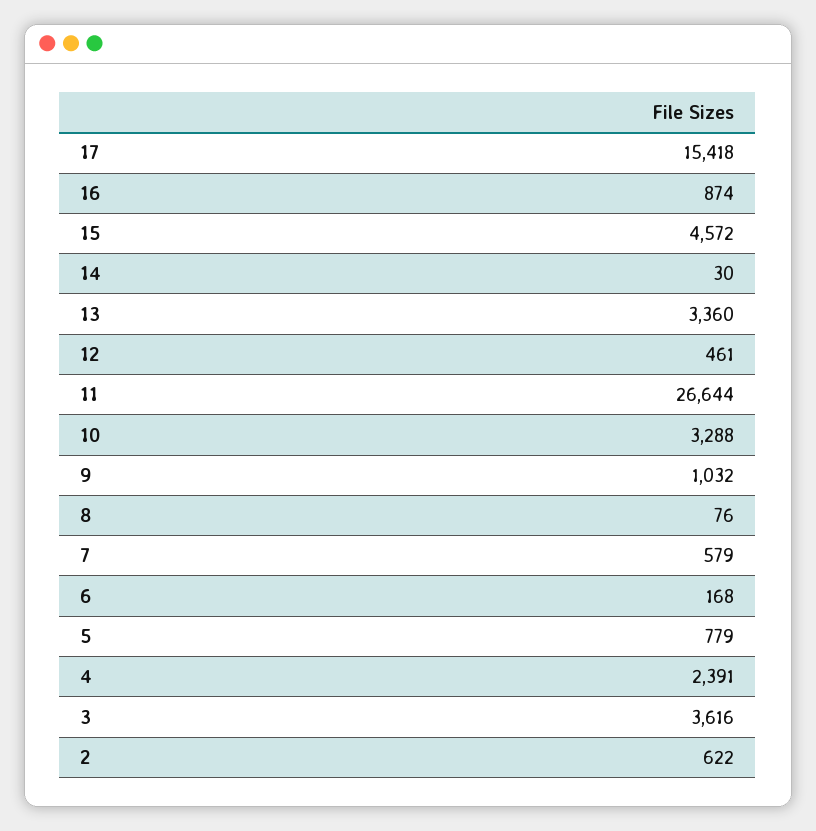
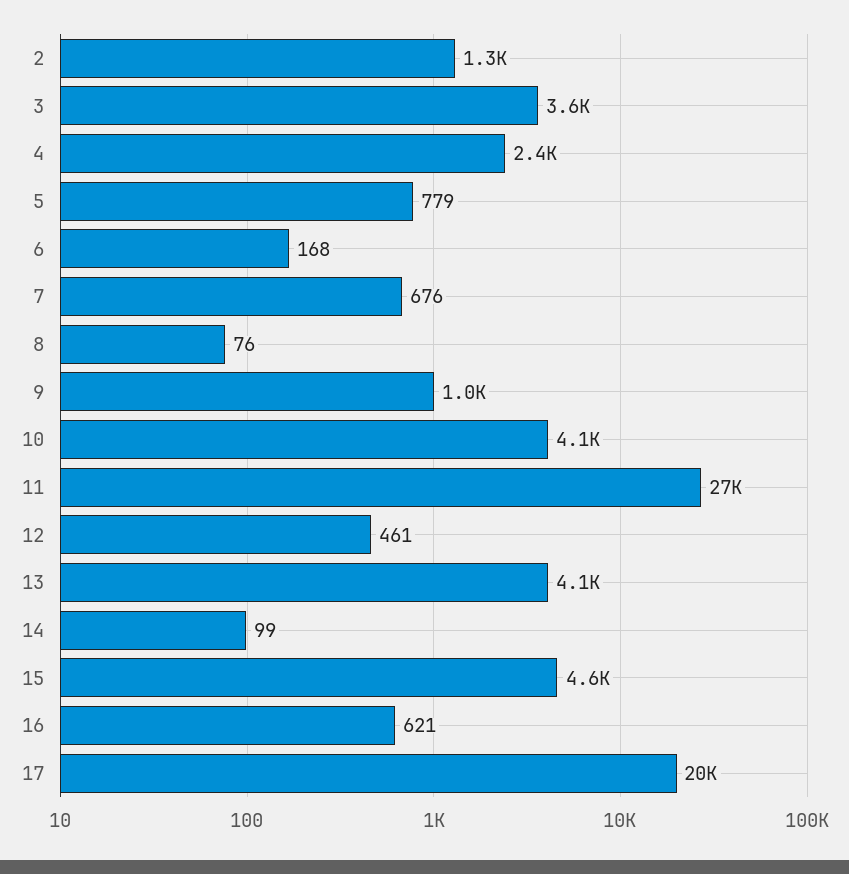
  {
-   "17": 15418,
+   "17": 20000,
-   "16": 874,
+   "16": 621,
    "15": 4572,
-   "14": 30,
+   "14": 99,
-   "13": 3360,
+   "13": 4100,
    "12": 461,
    "11": 26644,
-   "10": 3288,
+   "10": 4100,
    "9": 1032,
    "8": 76,
-   "7": 579,
+   "7": 676,
    "6": 168,
    "5": 779,
    "4": 2391,
    "3": 3616,
-   "2": 622
+   "2": 1300
  }

